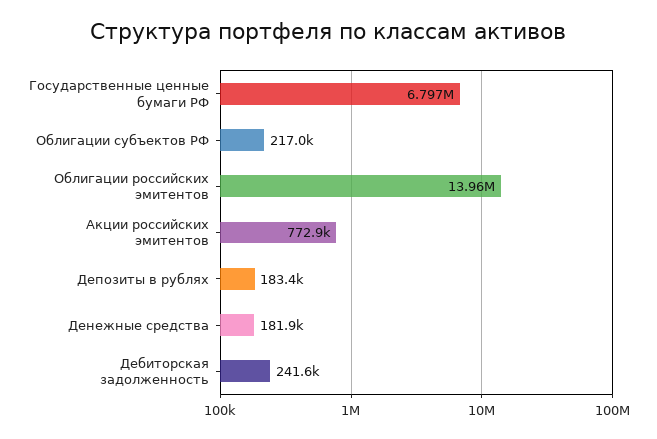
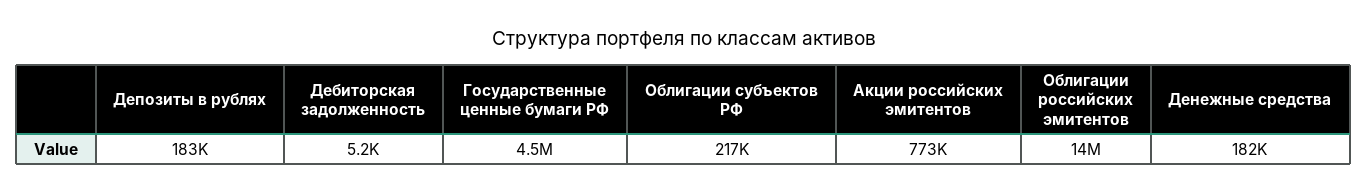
  {
-   "Государственные ценные бумаги РФ": 6797000,
+   "Государственные ценные бумаги РФ": 4500000,
    "Облигации субъектов РФ": 217000,
    "Облигации российских эмитентов": 13960000,
    "Акции российских эмитентов": 772900,
    "Депозиты в рублях": 183400,
    "Денежные средства": 181900,
-   "Дебиторская задолженность": 241600
+   "Дебиторская задолженность": 5200
  }

